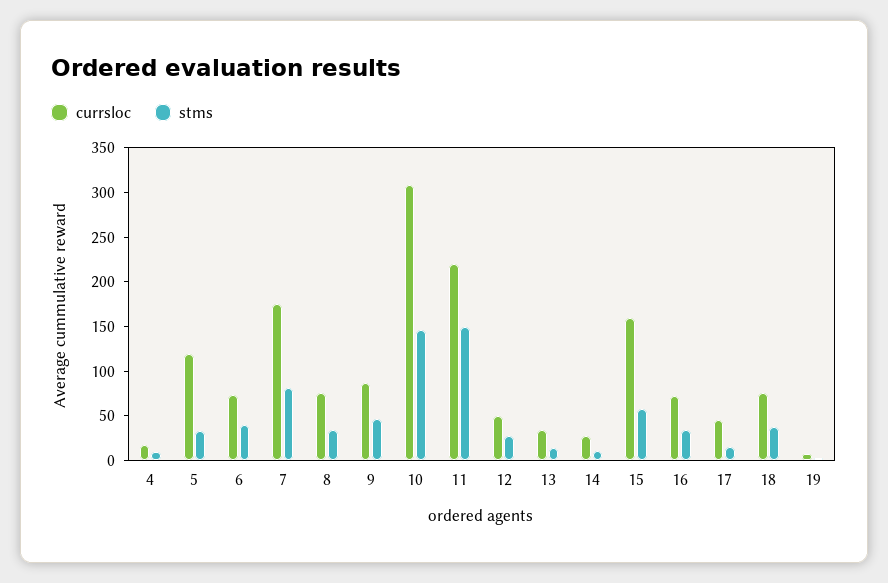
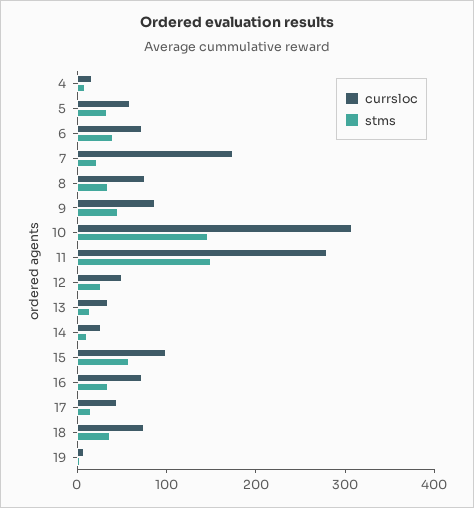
  {
    "currsloc": {
      "4": 20,
-     "5": 120,
+     "5": 60,
      "6": 70,
      "7": 180,
      "8": 80,
      "9": 90,
      "10": 310,
-     "11": 220,
+     "11": 280,
      "12": 50,
      "13": 30,
      "14": 30,
-     "15": 160,
+     "15": 100,
      "16": 70,
      "17": 50,
      "18": 80,
      "19": 10
    },
    "stms": {
      "4": 10,
      "5": 30,
      "6": 40,
-     "7": 80,
+     "7": 20,
      "8": 30,
      "9": 50,
      "10": 150,
      "11": 150,
      "12": 30,
      "13": 10,
      "14": 10,
      "15": 60,
      "16": 30,
      "17": 20,
      "18": 40,
      "19": 0
    }
  }

